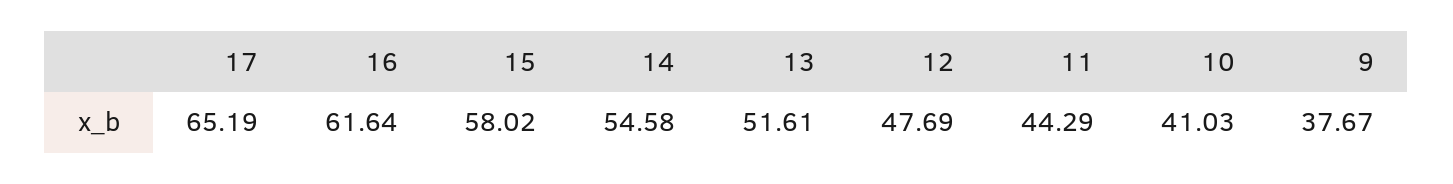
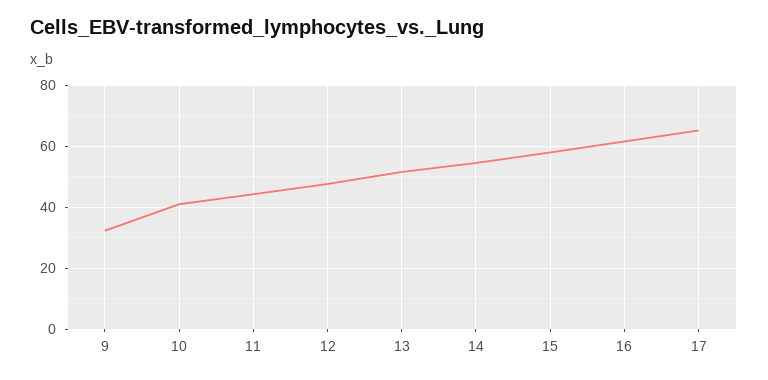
  {
    "17": 65.19,
    "16": 61.64,
    "15": 58.02,
    "14": 54.58,
    "13": 51.61,
    "12": 47.69,
    "11": 44.29,
    "10": 41.03,
-   "9": 37.67
+   "9": 32
  }

